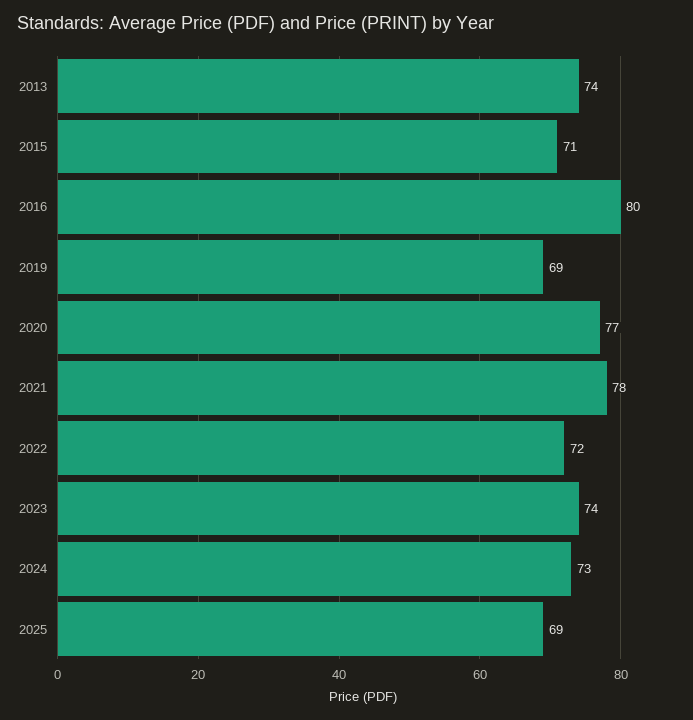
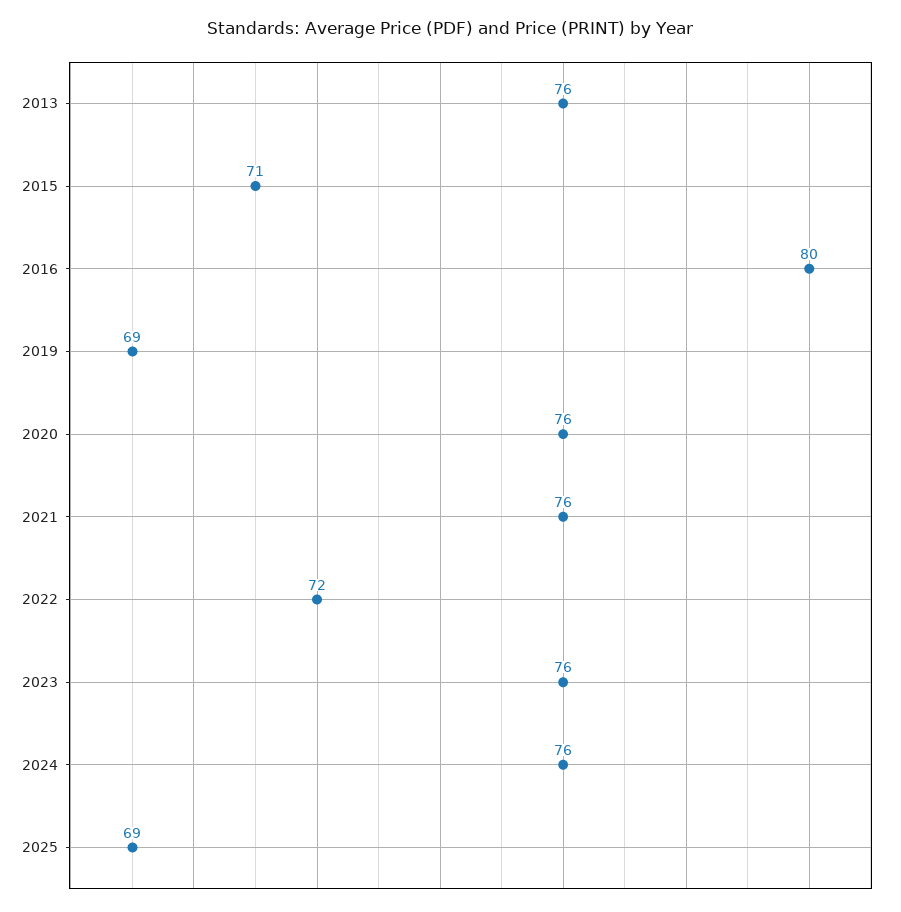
  {
-   "2013": 74,
+   "2013": 76,
    "2015": 71,
    "2016": 80,
    "2019": 69,
-   "2020": 77,
+   "2020": 76,
-   "2021": 78,
+   "2021": 76,
    "2022": 72,
-   "2023": 74,
+   "2023": 76,
-   "2024": 73,
+   "2024": 76,
    "2025": 69
  }

